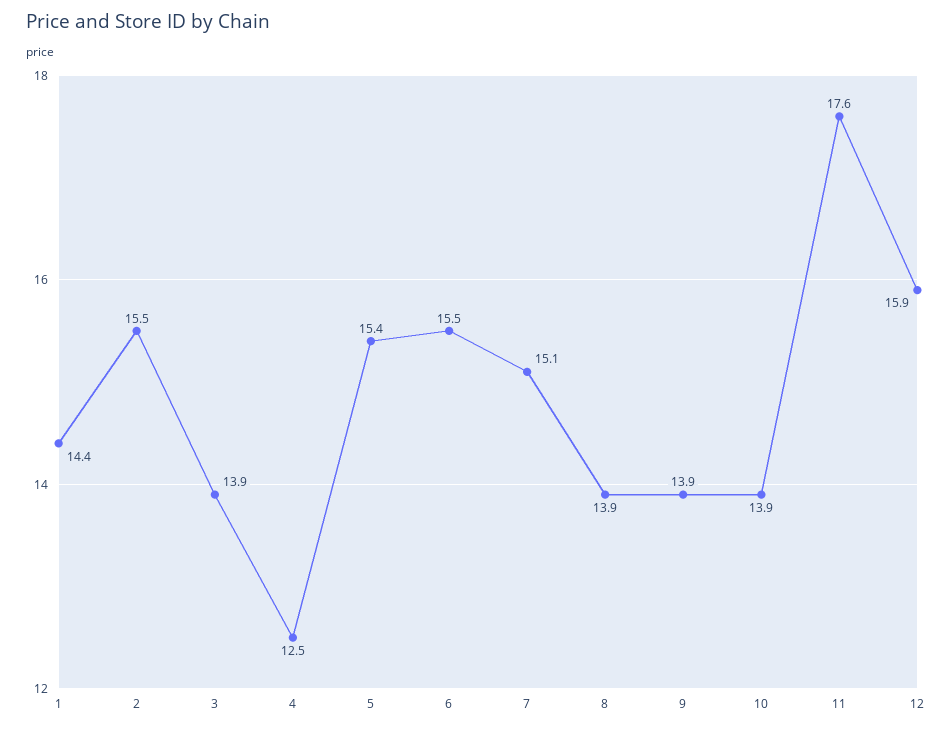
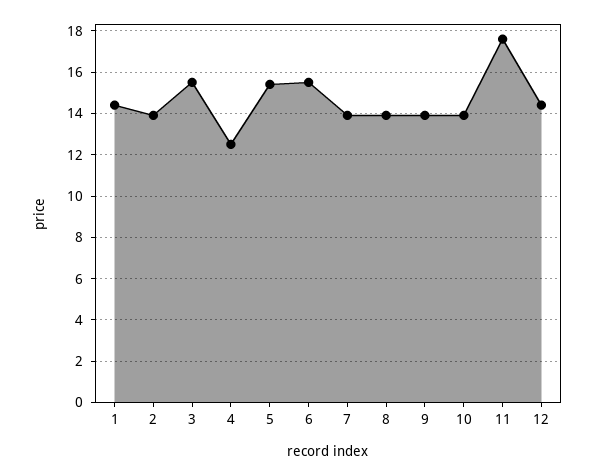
  {
    "1": 14.4,
-   "2": 15.5,
+   "2": 14,
-   "3": 13.9,
+   "3": 15.5,
    "4": 12.5,
    "5": 15.4,
    "6": 15.5,
-   "7": 15.1,
+   "7": 14,
    "8": 13.9,
    "9": 13.9,
    "10": 13.9,
    "11": 17.6,
-   "12": 15.9
+   "12": 14.5
  }

